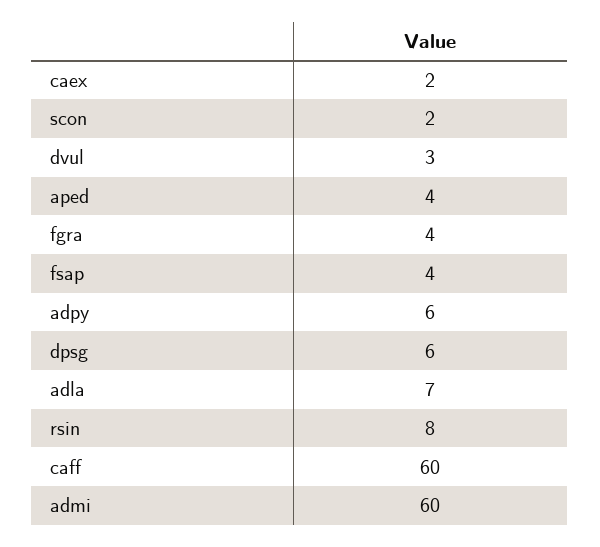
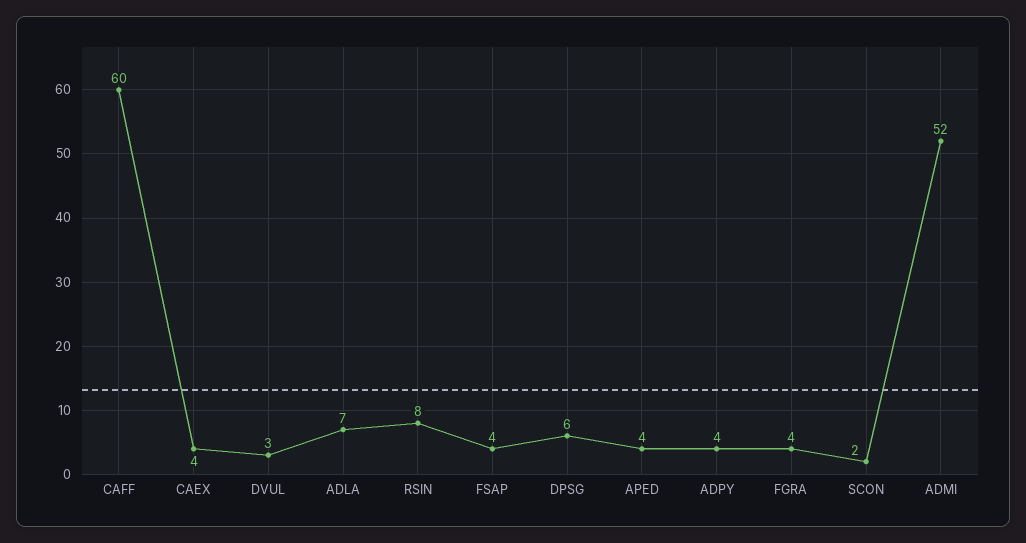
  {
-   "caex": 2,
+   "caex": 4,
    "scon": 2,
    "dvul": 3,
    "aped": 4,
    "fgra": 4,
    "fsap": 4,
-   "adpy": 6,
+   "adpy": 4,
    "dpsg": 6,
    "adla": 7,
    "rsin": 8,
    "caff": 60,
-   "admi": 60
+   "admi": 52
  }

